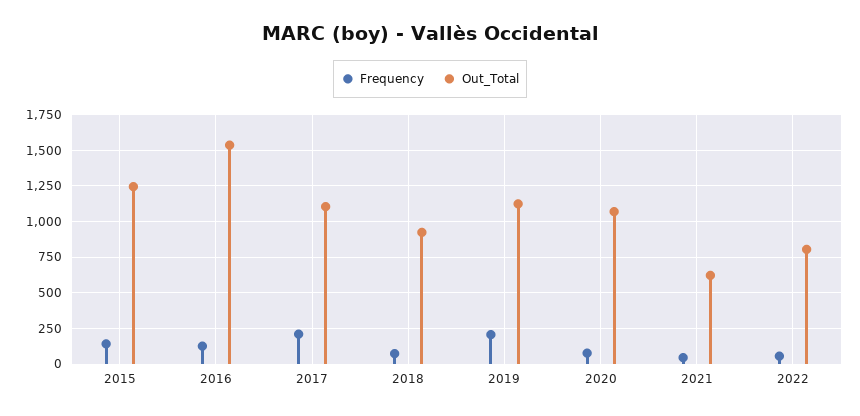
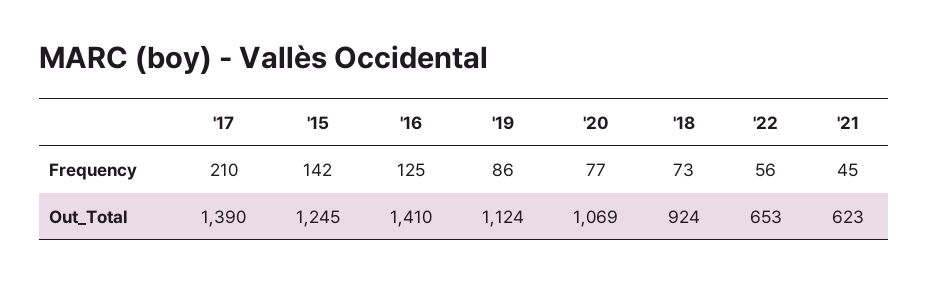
  {
    "Frequency": {
      "2015": 142,
      "2016": 125,
      "2017": 210,
      "2018": 73,
-     "2019": 200,
+     "2019": 86,
      "2020": 77,
      "2021": 45,
      "2022": 56
    },
    "Out_Total": {
      "2015": 1245,
-     "2016": 1550,
+     "2016": 1410,
-     "2017": 1100,
+     "2017": 1390,
      "2018": 924,
      "2019": 1124,
      "2020": 1069,
      "2021": 623,
-     "2022": 800
+     "2022": 653
    }
  }

